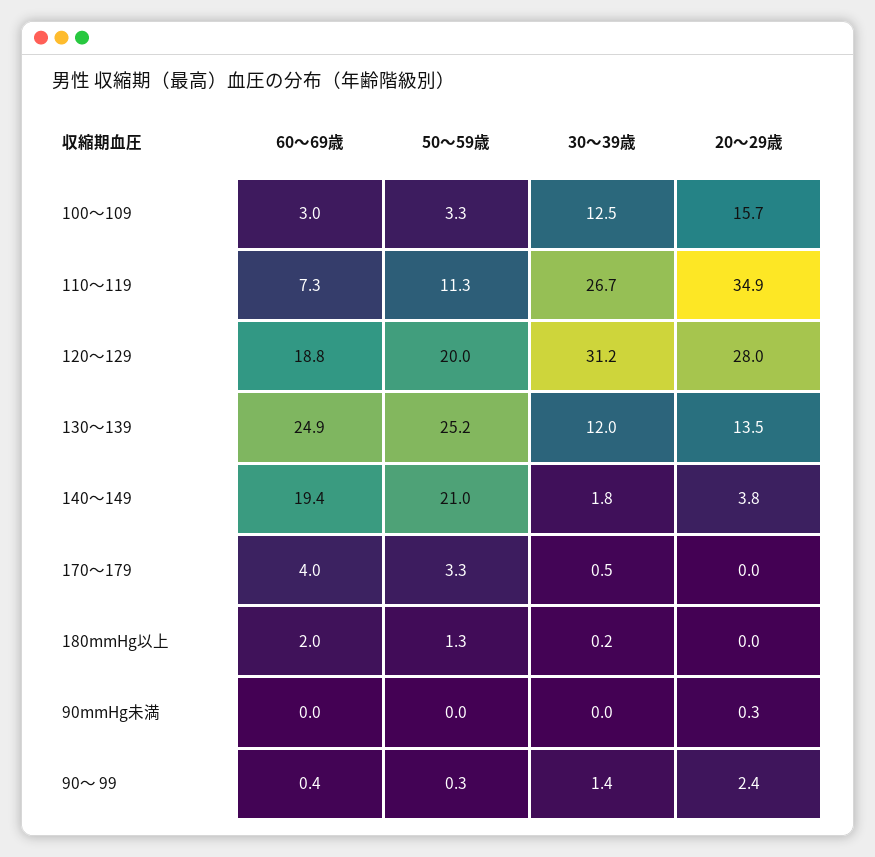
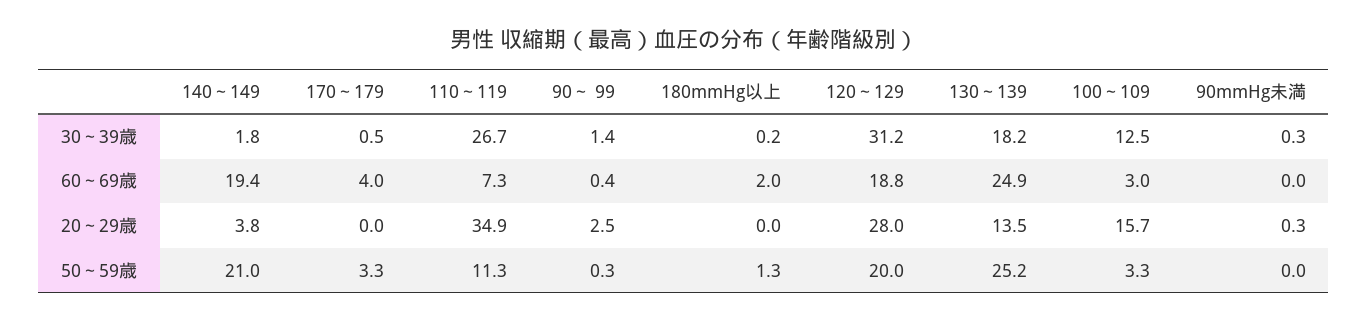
  {
    "60～69歳": {
      "100～109": 3,
      "110～119": 7.3,
      "120～129": 18.8,
      "130～139": 24.9,
      "140～149": 19.4,
      "170～179": 4,
      "180mmHg以上": 2,
      "90mmHg未満": 0,
      "90～ 99": 0.4
    },
    "50～59歳": {
      "100～109": 3.3,
      "110～119": 11.3,
      "120～129": 20,
      "130～139": 25.2,
      "140～149": 21,
      "170～179": 3.3,
      "180mmHg以上": 1.3,
      "90mmHg未満": 0,
      "90～ 99": 0.3
    },
    "30～39歳": {
      "100～109": 12.5,
      "110～119": 26.7,
      "120～129": 31.2,
-     "130～139": 12,
+     "130～139": 18.2,
      "140～149": 1.8,
      "170～179": 0.5,
      "180mmHg以上": 0.2,
-     "90mmHg未満": 0,
+     "90mmHg未満": 0.3,
      "90～ 99": 1.4
    },
    "20～29歳": {
      "100～109": 15.7,
      "110～119": 34.9,
      "120～129": 28,
      "130～139": 13.5,
      "140～149": 3.8,
      "170～179": 0,
      "180mmHg以上": 0,
      "90mmHg未満": 0.3,
-     "90～ 99": 2.4
+     "90～ 99": 2.5
    }
  }

